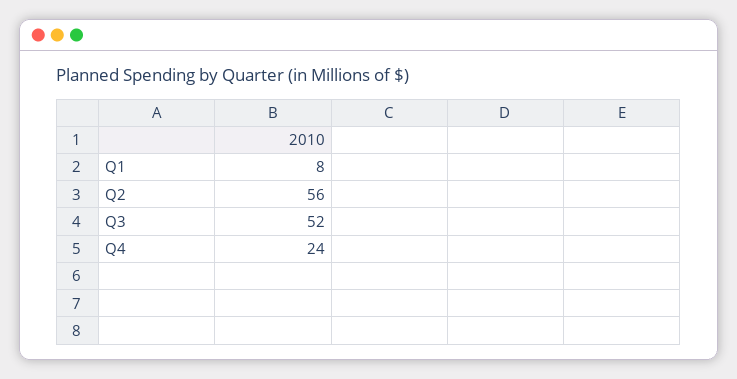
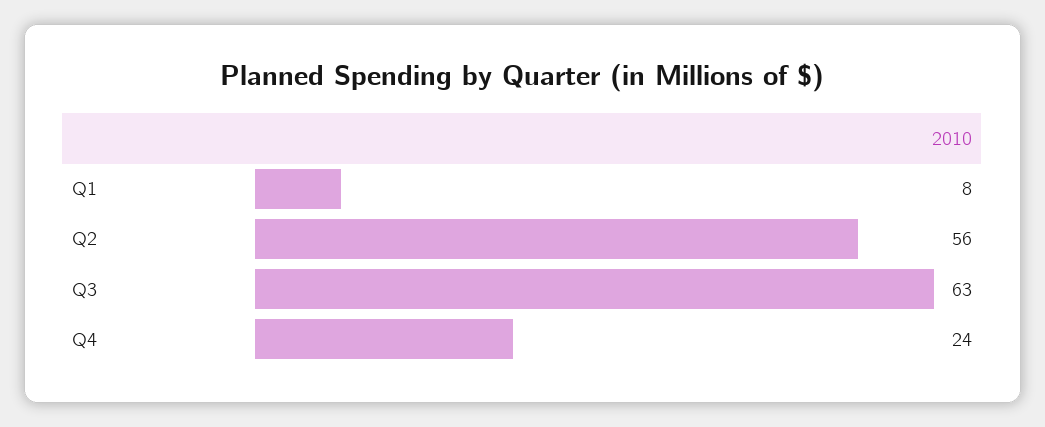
  {
    "Q1": 8,
    "Q2": 56,
-   "Q3": 52,
+   "Q3": 63,
    "Q4": 24
  }

